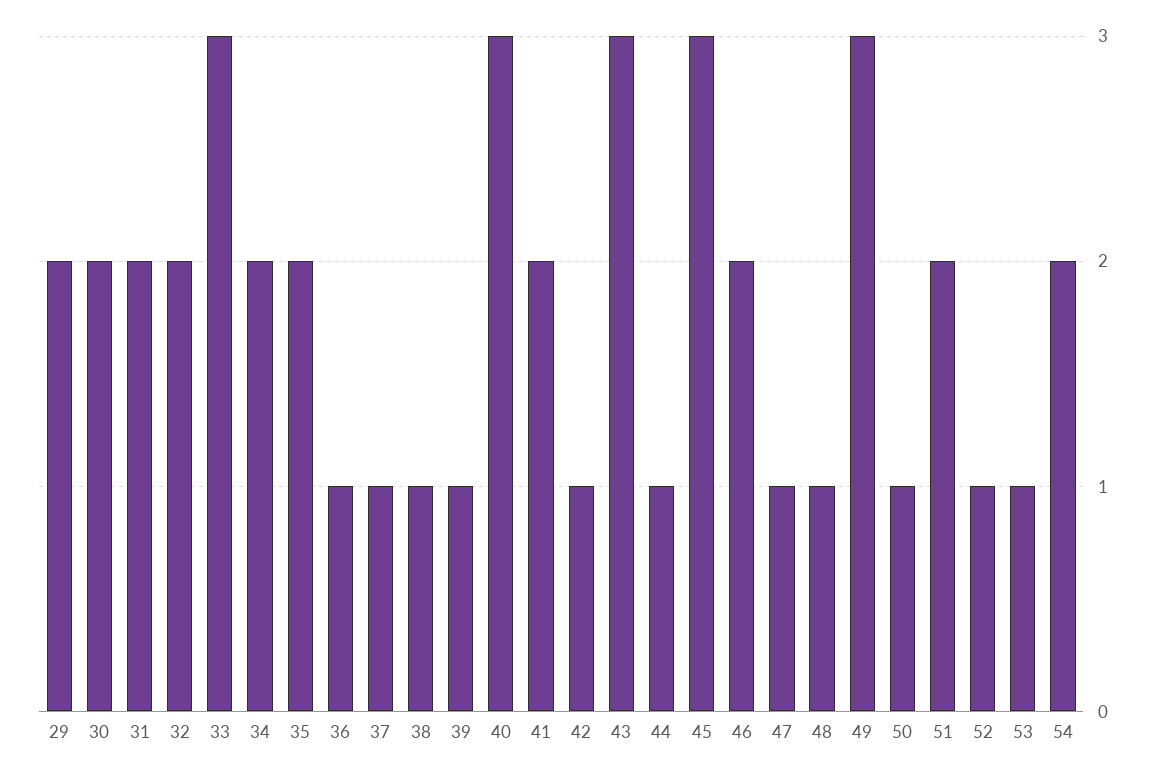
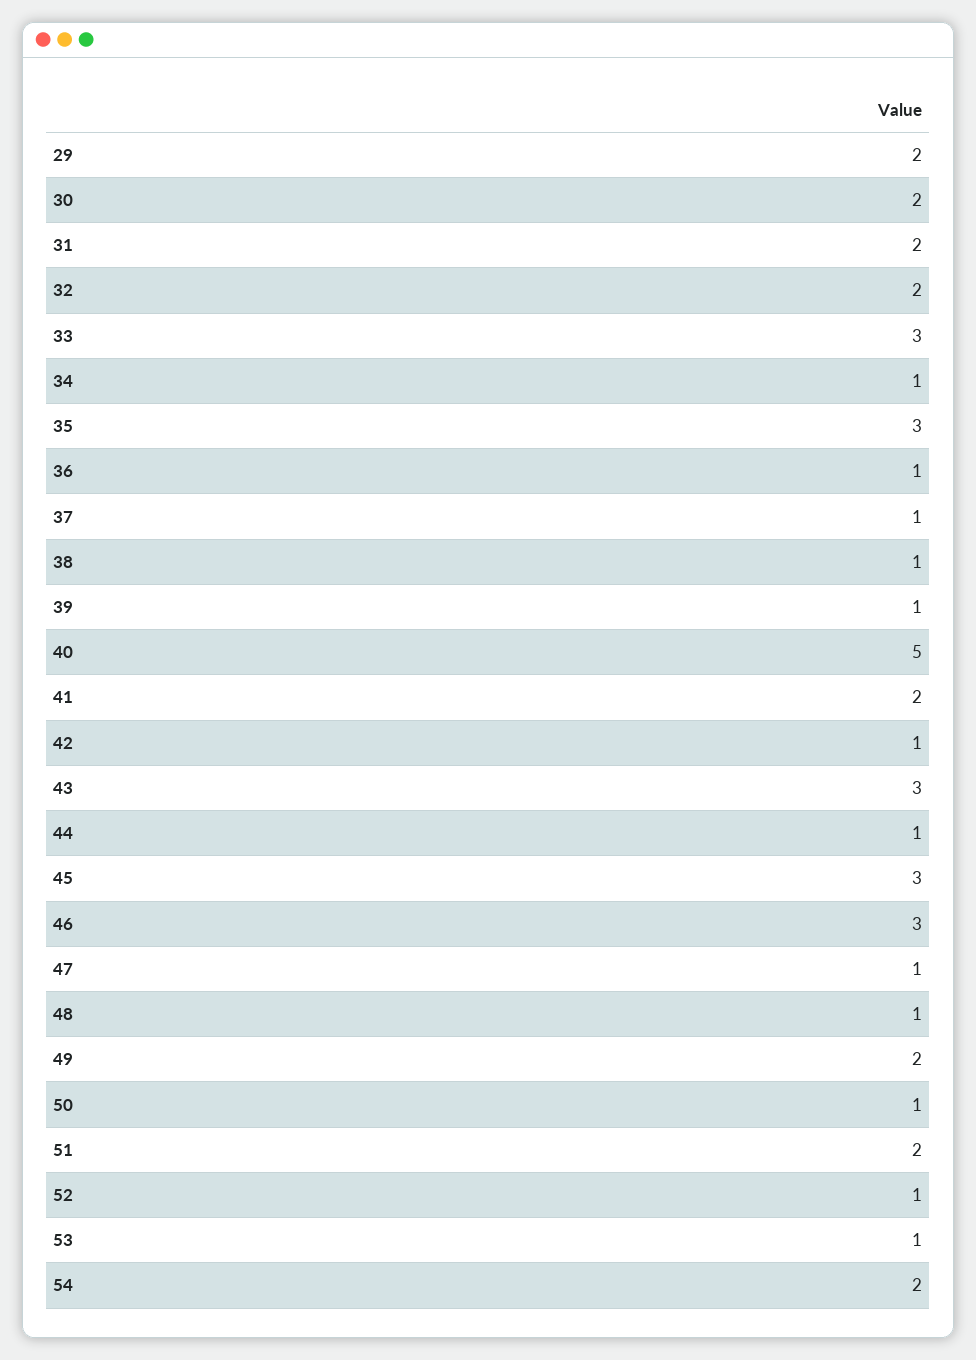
  {
    "29": 2,
    "30": 2,
    "31": 2,
    "32": 2,
    "33": 3,
-   "34": 2,
+   "34": 1,
-   "35": 2,
+   "35": 3,
    "36": 1,
    "37": 1,
    "38": 1,
    "39": 1,
-   "40": 3,
+   "40": 5,
    "41": 2,
    "42": 1,
    "43": 3,
    "44": 1,
    "45": 3,
-   "46": 2,
+   "46": 3,
    "47": 1,
    "48": 1,
-   "49": 3,
+   "49": 2,
    "50": 1,
    "51": 2,
    "52": 1,
    "53": 1,
    "54": 2
  }

